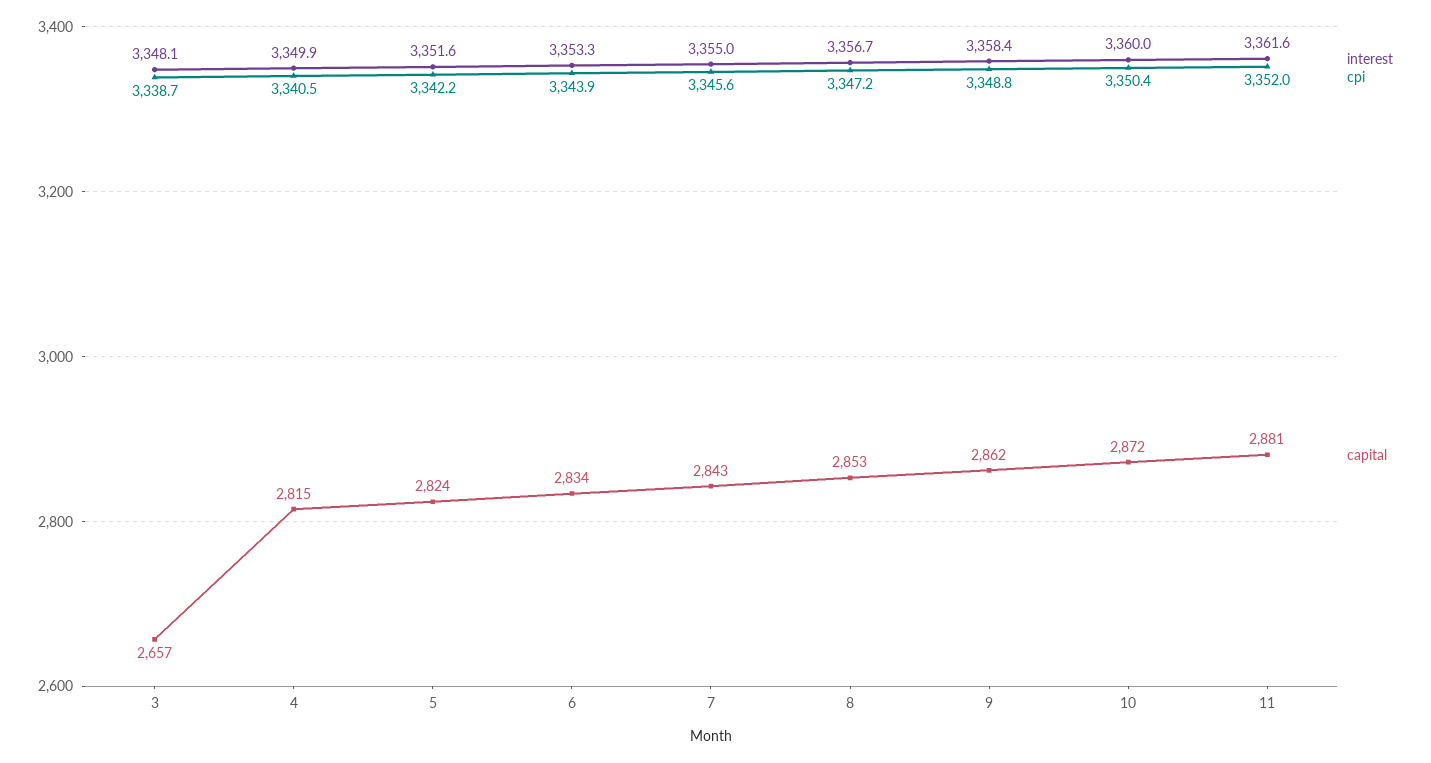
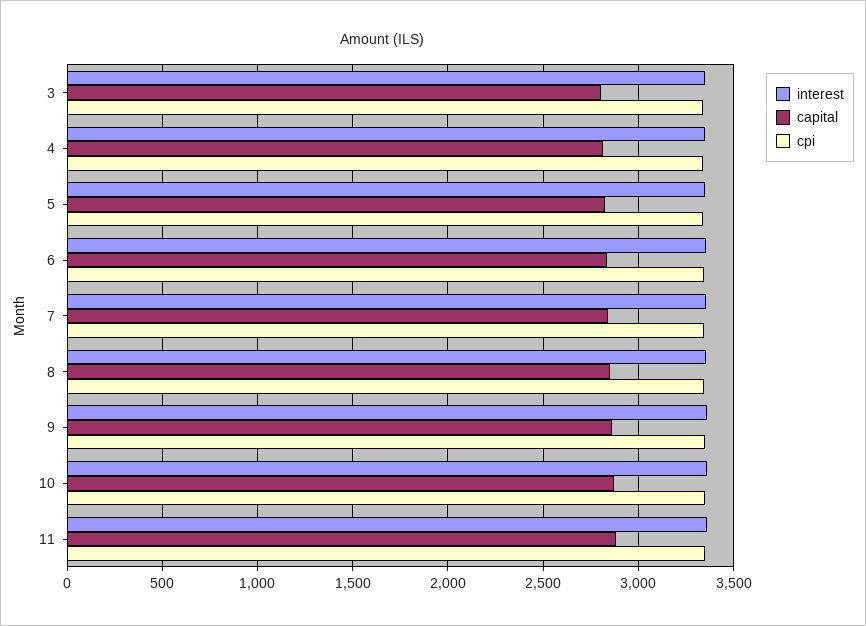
  {
    "interest": {
      "3": 3348.1,
      "4": 3349.9,
      "5": 3351.6,
      "6": 3353.3,
      "7": 3355,
      "8": 3356.7,
      "9": 3358.4,
      "10": 3360,
      "11": 3361.6
    },
    "cpi": {
      "3": 3338.7,
      "4": 3340.5,
      "5": 3342.2,
      "6": 3343.9,
      "7": 3345.6,
      "8": 3347.2,
      "9": 3348.8,
      "10": 3350.4,
      "11": 3352
    },
    "capital": {
-     "3": 2657,
+     "3": 2800,
      "4": 2815,
      "5": 2824,
      "6": 2834,
      "7": 2843,
      "8": 2853,
      "9": 2862,
      "10": 2872,
      "11": 2881
    }
  }

